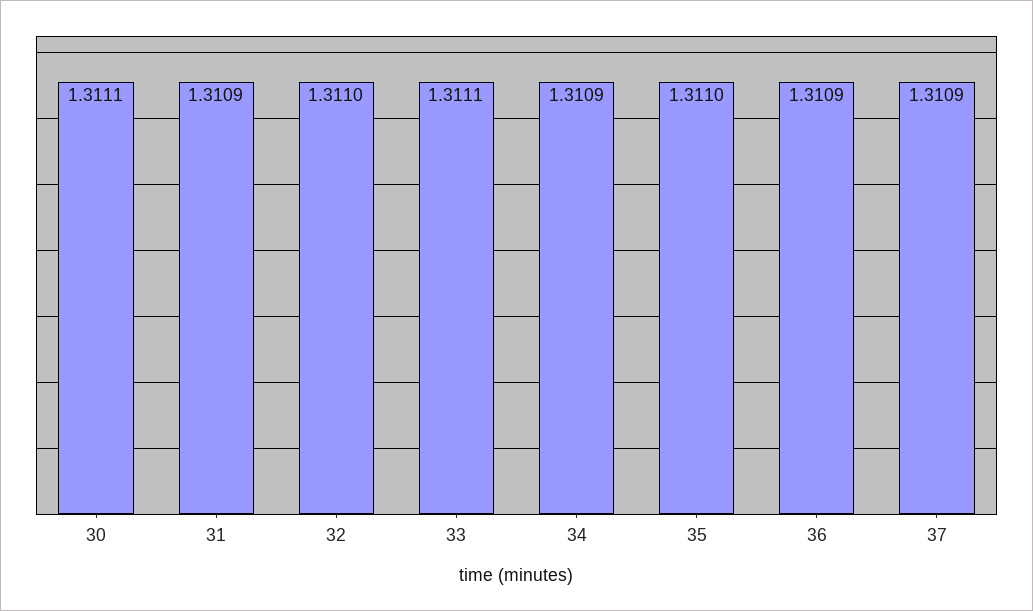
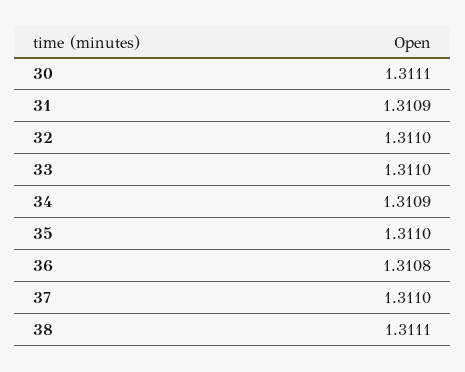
  {
    "30": 1.3111,
    "31": 1.3109,
    "32": 1.311,
-   "33": 1.3111,
+   "33": 1.311,
    "34": 1.3109,
    "35": 1.311,
-   "36": 1.3109,
+   "36": 1.3108,
-   "37": 1.3109
+   "37": 1.311,
+   "38": 1.3111
  }

